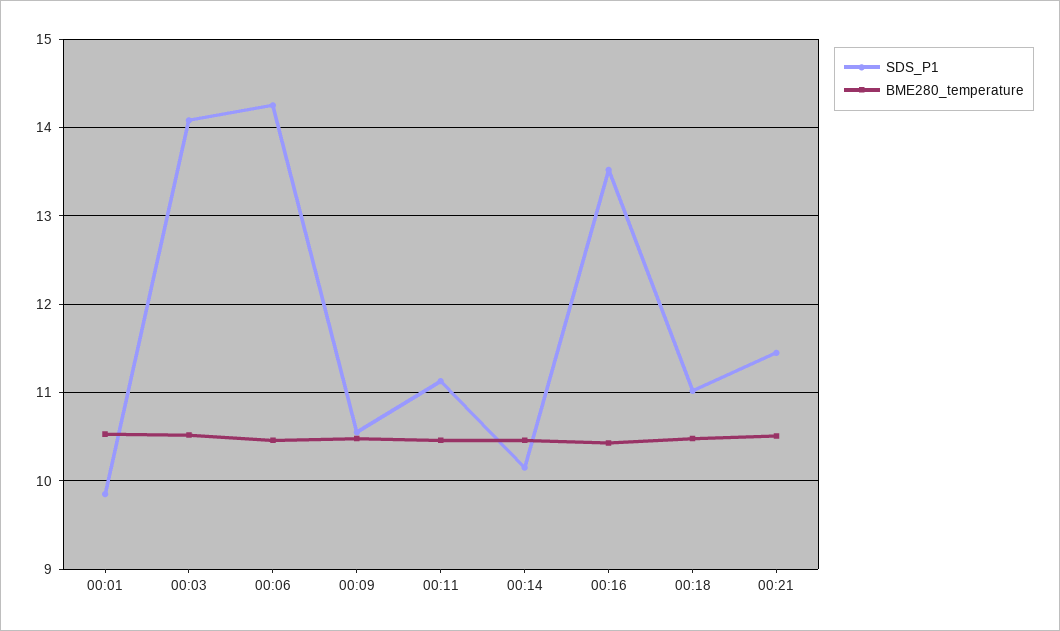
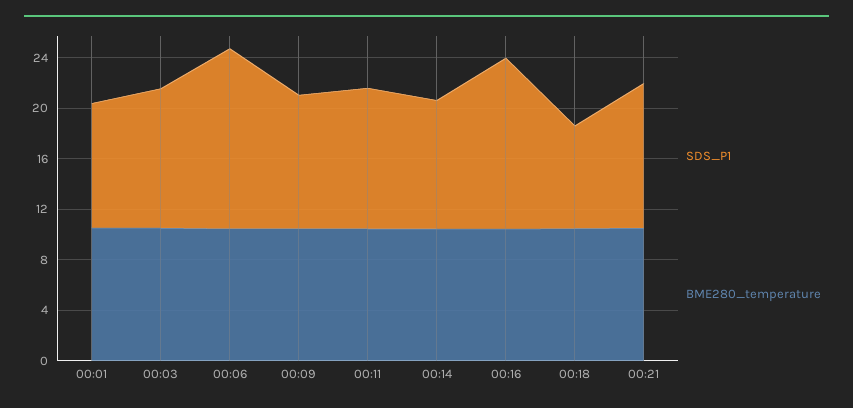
  {
    "SDS_P1": {
      "00:01": 9.9,
-     "00:03": 14.1,
+     "00:03": 11,
      "00:06": 14.3,
      "00:09": 10.6,
      "00:11": 11.1,
      "00:14": 10.2,
      "00:16": 13.5,
-     "00:18": 11,
+     "00:18": 8,
      "00:21": 11.5
    },
    "BME280_temperature": {
      "00:01": 10.5,
      "00:03": 10.5,
      "00:06": 10.5,
      "00:09": 10.5,
      "00:11": 10.5,
      "00:14": 10.5,
      "00:16": 10.4,
      "00:18": 10.5,
      "00:21": 10.5
    }
  }

